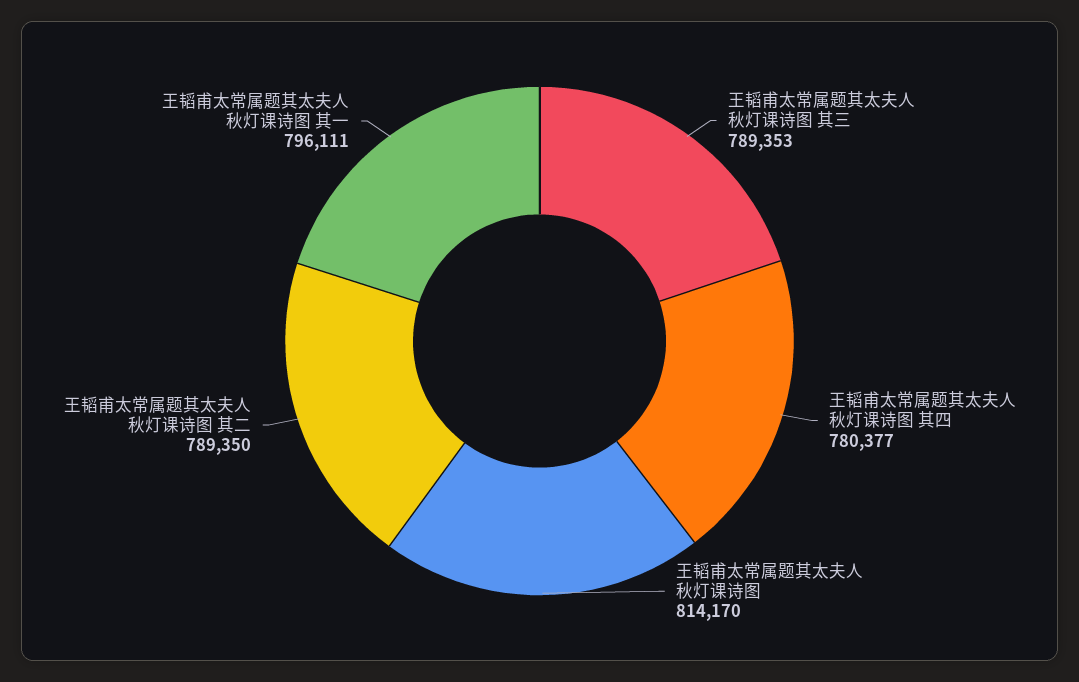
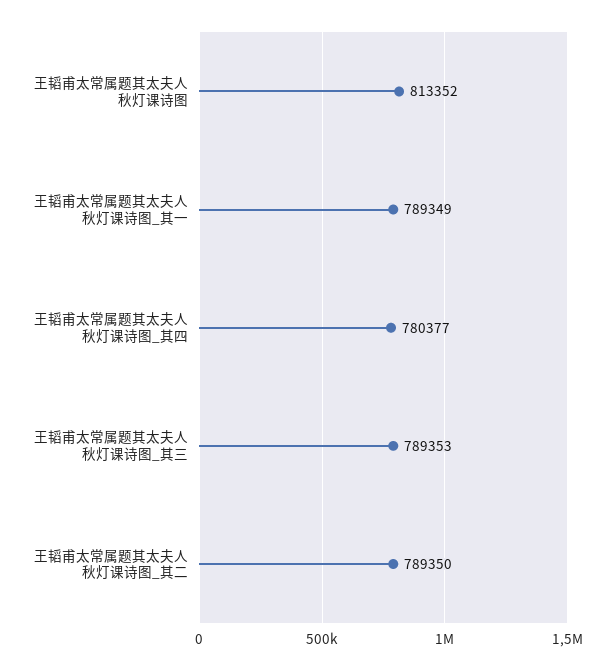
  {
    "王韬甫太常属题其太夫人秋灯课诗图 其三": 789353,
    "王韬甫太常属题其太夫人秋灯课诗图 其四": 780377,
-   "王韬甫太常属题其太夫人秋灯课诗图": 814170,
+   "王韬甫太常属题其太夫人秋灯课诗图": 813352,
    "王韬甫太常属题其太夫人秋灯课诗图 其二": 789350,
-   "王韬甫太常属题其太夫人秋灯课诗图 其一": 796111
+   "王韬甫太常属题其太夫人秋灯课诗图 其一": 789349
  }

